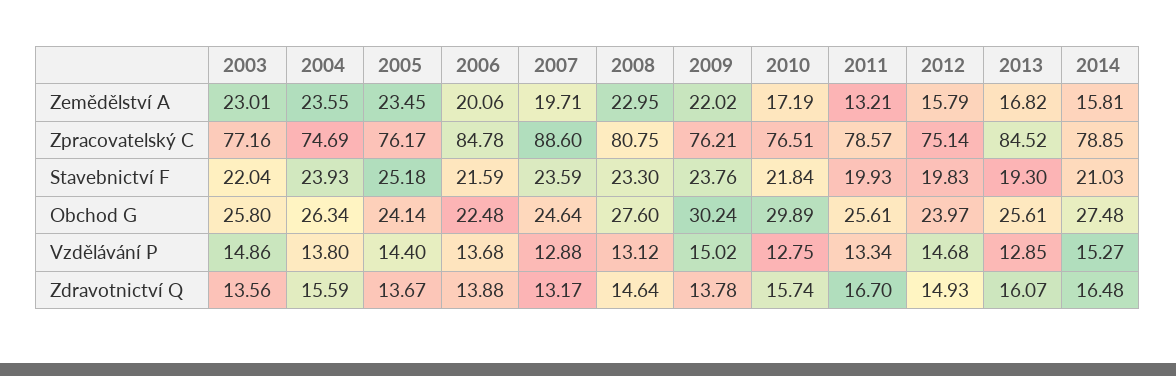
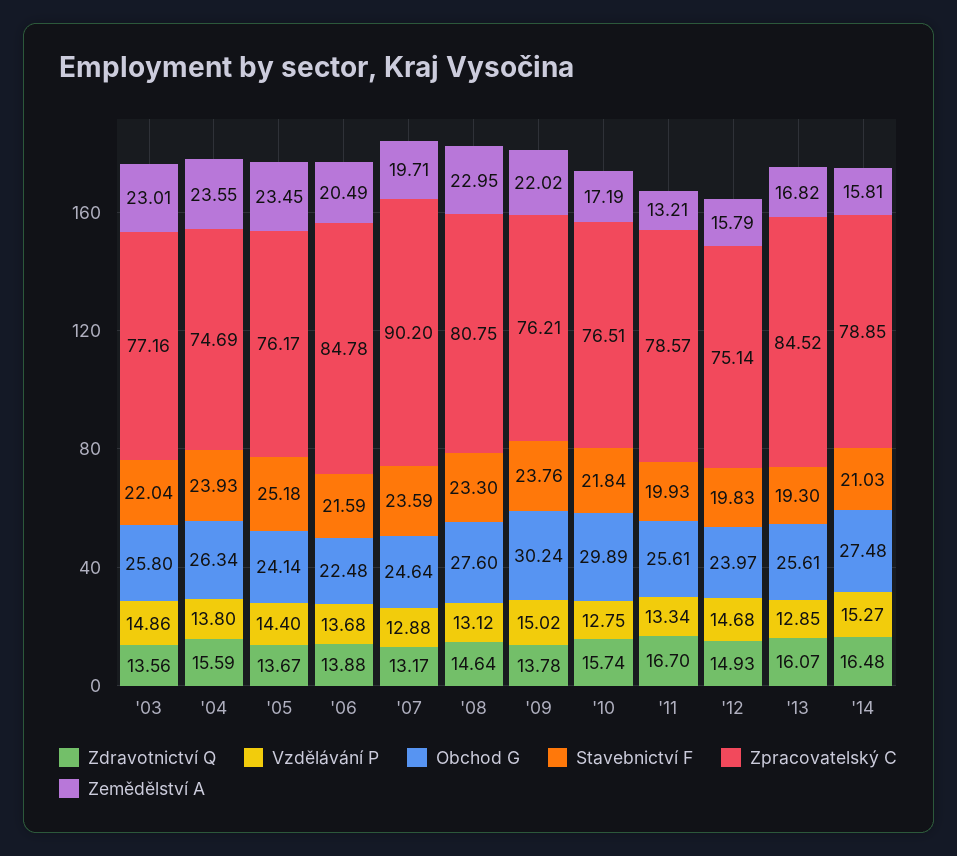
  {
    "Zemědělství A": {
      "2003": 23.01,
      "2004": 23.55,
      "2005": 23.45,
-     "2006": 20.06,
+     "2006": 20.49,
      "2007": 19.71,
      "2008": 22.95,
      "2009": 22.02,
      "2010": 17.19,
      "2011": 13.21,
      "2012": 15.79,
      "2013": 16.82,
      "2014": 15.81
    },
    "Zpracovatelský C": {
      "2003": 77.16,
      "2004": 74.69,
      "2005": 76.17,
      "2006": 84.78,
-     "2007": 88.6,
+     "2007": 90.2,
      "2008": 80.75,
      "2009": 76.21,
      "2010": 76.51,
      "2011": 78.57,
      "2012": 75.14,
      "2013": 84.52,
      "2014": 78.85
    },
    "Stavebnictví F": {
      "2003": 22.04,
      "2004": 23.93,
      "2005": 25.18,
      "2006": 21.59,
      "2007": 23.59,
      "2008": 23.3,
      "2009": 23.76,
      "2010": 21.84,
      "2011": 19.93,
      "2012": 19.83,
      "2013": 19.3,
      "2014": 21.03
    },
    "Obchod G": {
      "2003": 25.8,
      "2004": 26.34,
      "2005": 24.14,
      "2006": 22.48,
      "2007": 24.64,
      "2008": 27.6,
      "2009": 30.24,
      "2010": 29.89,
      "2011": 25.61,
      "2012": 23.97,
      "2013": 25.61,
      "2014": 27.48
    },
    "Vzdělávání P": {
      "2003": 14.86,
      "2004": 13.8,
      "2005": 14.4,
      "2006": 13.68,
      "2007": 12.88,
      "2008": 13.12,
      "2009": 15.02,
      "2010": 12.75,
      "2011": 13.34,
      "2012": 14.68,
      "2013": 12.85,
      "2014": 15.27
    },
    "Zdravotnictví Q": {
      "2003": 13.56,
      "2004": 15.59,
      "2005": 13.67,
      "2006": 13.88,
      "2007": 13.17,
      "2008": 14.64,
      "2009": 13.78,
      "2010": 15.74,
      "2011": 16.7,
      "2012": 14.93,
      "2013": 16.07,
      "2014": 16.48
    }
  }

